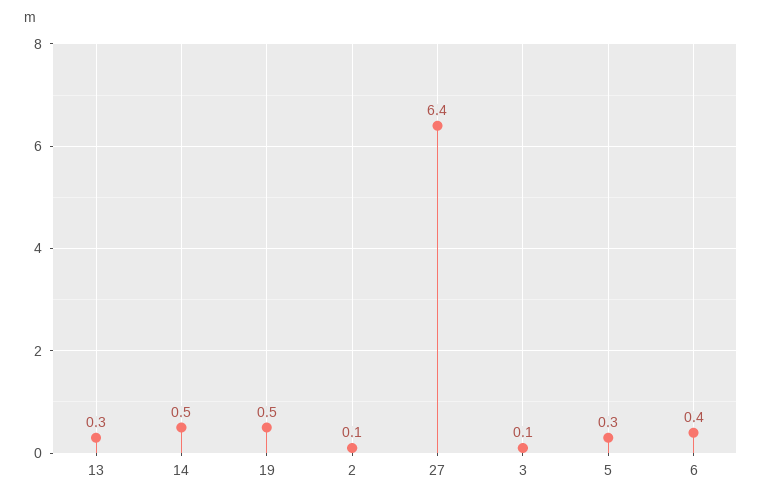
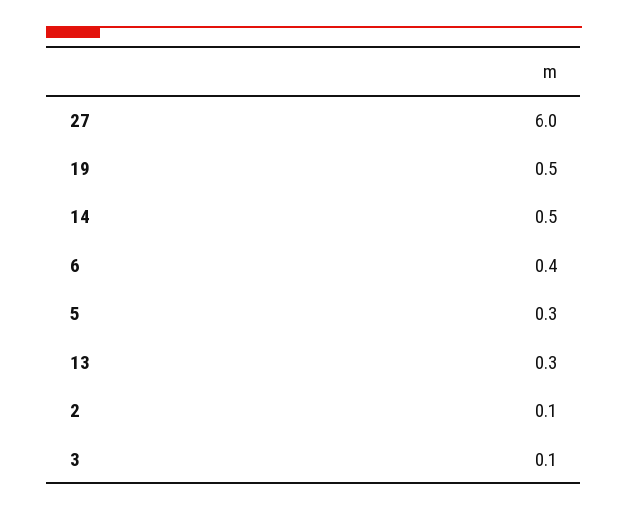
  {
    "13": 0.3,
    "14": 0.5,
    "19": 0.5,
    "2": 0.1,
-   "27": 6.4,
+   "27": 6,
    "3": 0.1,
    "5": 0.3,
    "6": 0.4
  }

